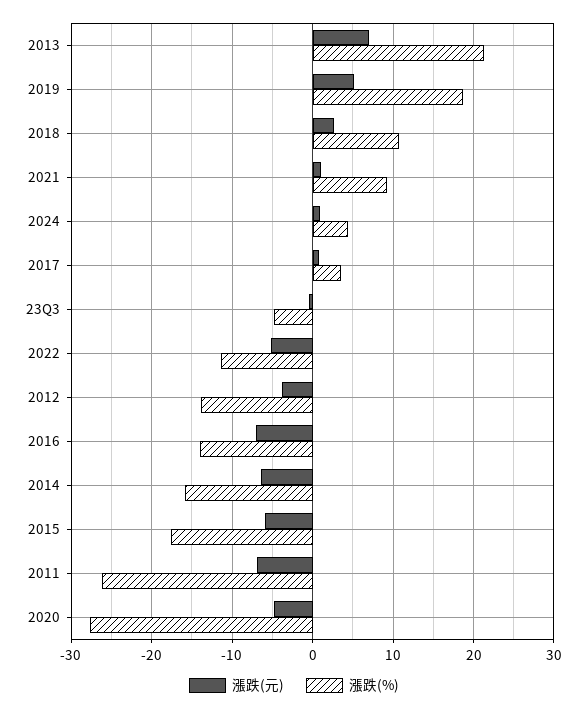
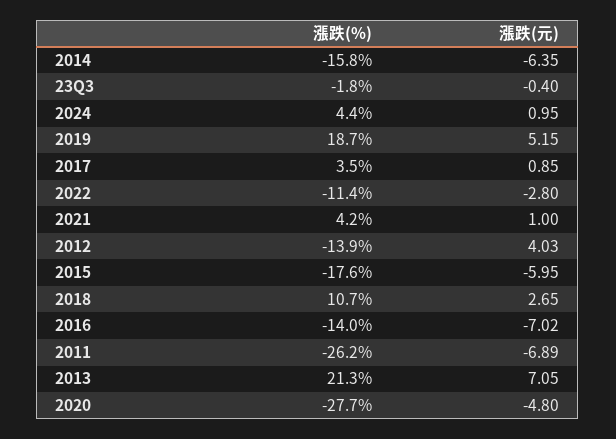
  {
    "漲跌(元)": {
      "2013": 7.05,
      "2019": 5.15,
      "2018": 2.65,
      "2021": 1,
      "2024": 0.95,
      "2017": 0.85,
      "23Q3": -0.4,
-     "2022": -5,
+     "2022": -2.8,
-     "2012": -4,
+     "2012": 4.03,
      "2016": -7.02,
      "2014": -6.35,
      "2015": -5.95,
      "2011": -6.89,
      "2020": -4.8
    },
    "漲跌(%)": {
      "2013": 21.3,
      "2019": 18.7,
      "2018": 10.7,
-     "2021": 9,
+     "2021": 4.2,
      "2024": 4.4,
      "2017": 3.5,
-     "23Q3": -5,
+     "23Q3": -1.8,
      "2022": -11.4,
      "2012": -13.9,
      "2016": -14,
      "2014": -15.8,
      "2015": -17.6,
      "2011": -26.2,
      "2020": -27.7
    }
  }

